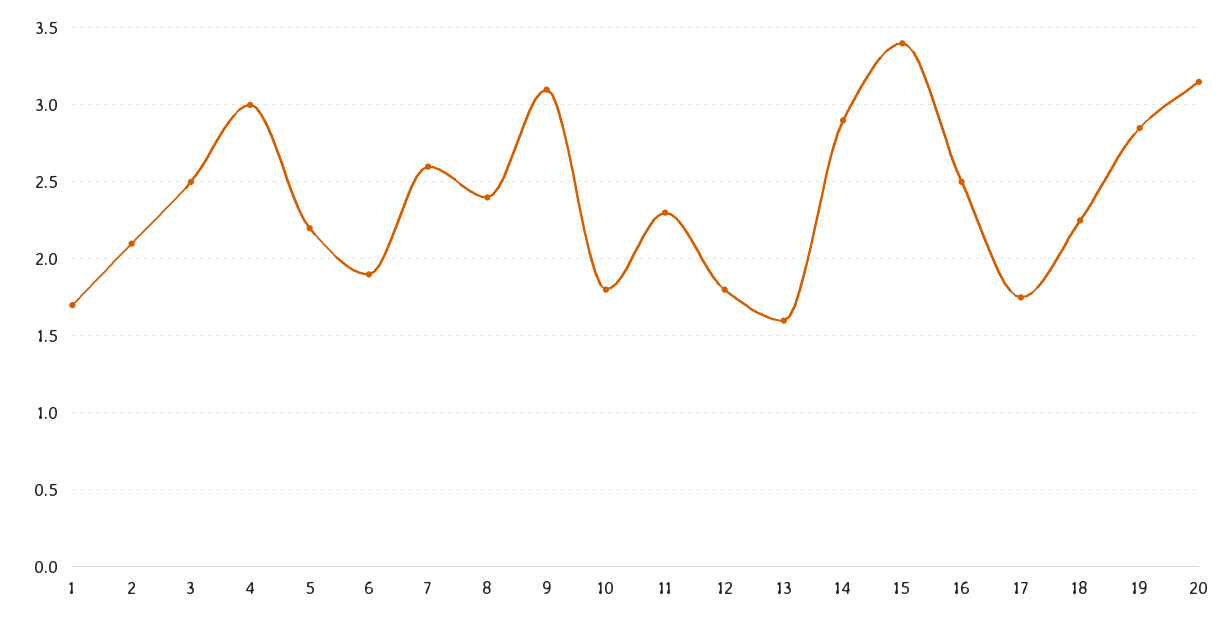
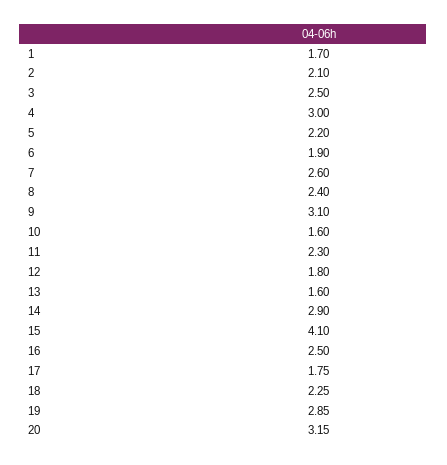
  {
    "1": 1.7,
    "2": 2.1,
    "3": 2.5,
    "4": 3,
    "5": 2.2,
    "6": 1.9,
    "7": 2.6,
    "8": 2.4,
    "9": 3.1,
-   "10": 1.8,
+   "10": 1.6,
    "11": 2.3,
    "12": 1.8,
    "13": 1.6,
    "14": 2.9,
-   "15": 3.4,
+   "15": 4.1,
    "16": 2.5,
    "17": 1.75,
    "18": 2.25,
    "19": 2.85,
    "20": 3.15
  }

